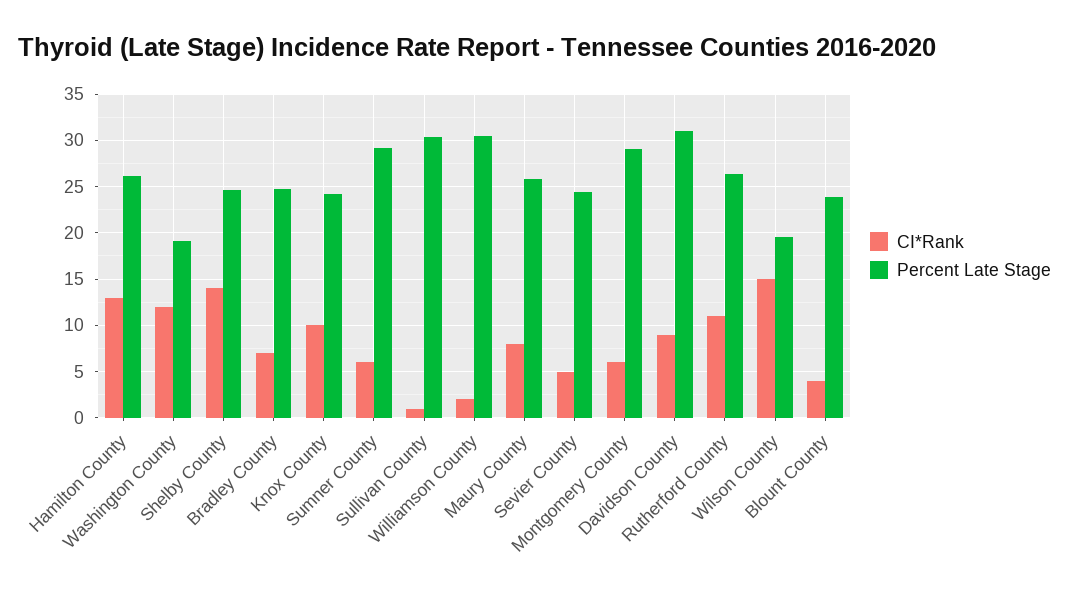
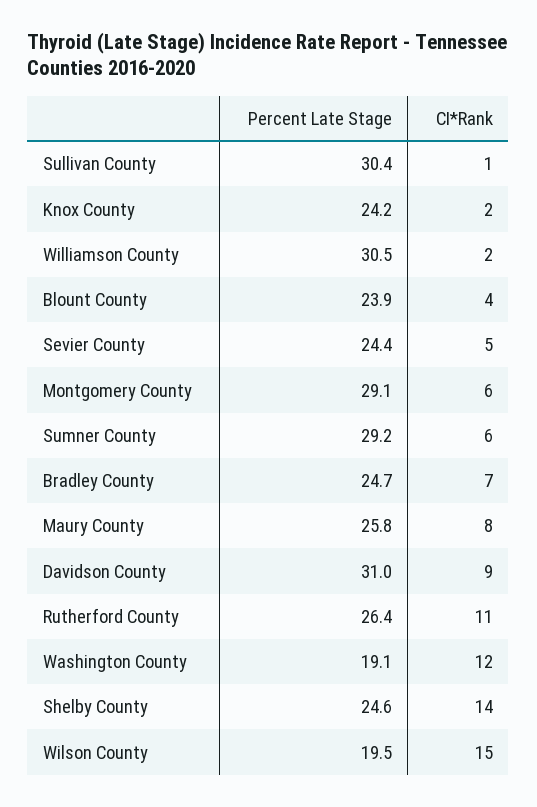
  {
    "CI*Rank": {
-     "Hamilton County": 13,
      "Washington County": 12,
      "Shelby County": 14,
      "Bradley County": 7,
-     "Knox County": 10,
+     "Knox County": 2,
      "Sumner County": 6,
      "Sullivan County": 1,
      "Williamson County": 2,
      "Maury County": 8,
      "Sevier County": 5,
      "Montgomery County": 6,
      "Davidson County": 9,
      "Rutherford County": 11,
      "Wilson County": 15,
      "Blount County": 4
    },
    "Percent Late Stage": {
-     "Hamilton County": 26,
      "Washington County": 19.1,
      "Shelby County": 24.6,
      "Bradley County": 24.7,
      "Knox County": 24.2,
      "Sumner County": 29.2,
      "Sullivan County": 30.4,
      "Williamson County": 30.5,
      "Maury County": 25.8,
      "Sevier County": 24.4,
      "Montgomery County": 29.1,
      "Davidson County": 31,
      "Rutherford County": 26.4,
      "Wilson County": 19.5,
      "Blount County": 23.9
    }
  }

